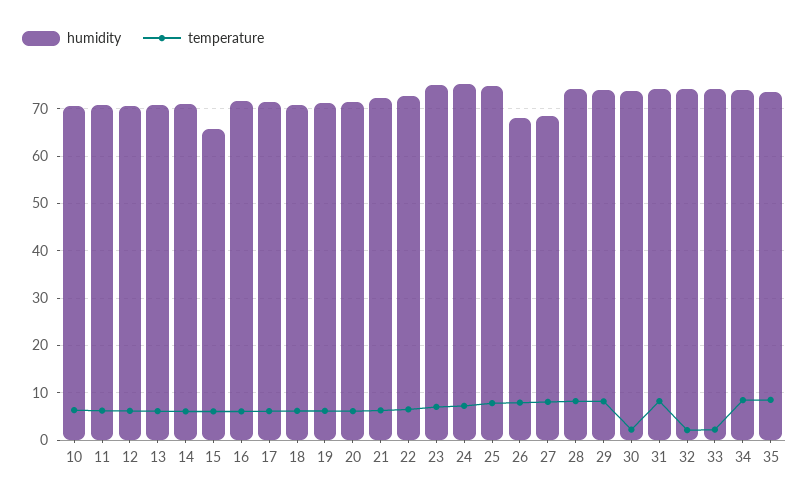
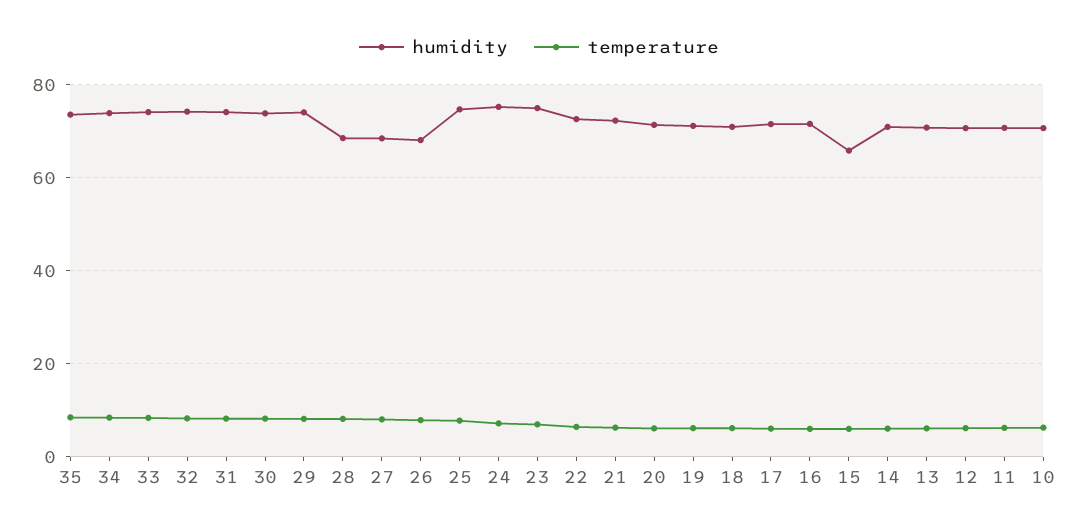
  {
    "humidity": {
      "10": 70,
      "11": 70,
      "12": 70,
      "13": 70,
      "14": 70,
      "15": 66,
      "16": 72,
      "17": 72,
      "18": 70,
      "19": 72,
      "20": 72,
      "21": 72,
      "22": 72,
      "23": 76,
      "24": 76,
      "25": 74,
      "26": 68,
      "27": 68,
-     "28": 74,
+     "28": 68,
      "29": 74,
      "30": 74,
      "31": 74,
      "32": 74,
      "33": 74,
      "34": 74,
      "35": 74
    },
    "temperature": {
      "10": 6,
      "11": 6,
      "12": 6,
      "13": 6,
      "14": 6,
      "15": 6,
      "16": 6,
      "17": 6,
      "18": 6,
      "19": 6,
      "20": 6,
      "21": 6,
      "22": 6,
      "23": 6,
      "24": 8,
      "25": 8,
      "26": 8,
      "27": 8,
      "28": 8,
      "29": 8,
-     "30": 2,
+     "30": 8,
      "31": 8,
-     "32": 2,
+     "32": 8,
-     "33": 2,
+     "33": 8,
      "34": 8,
      "35": 8
    }
  }

